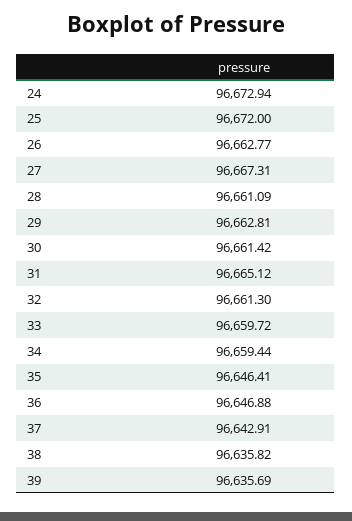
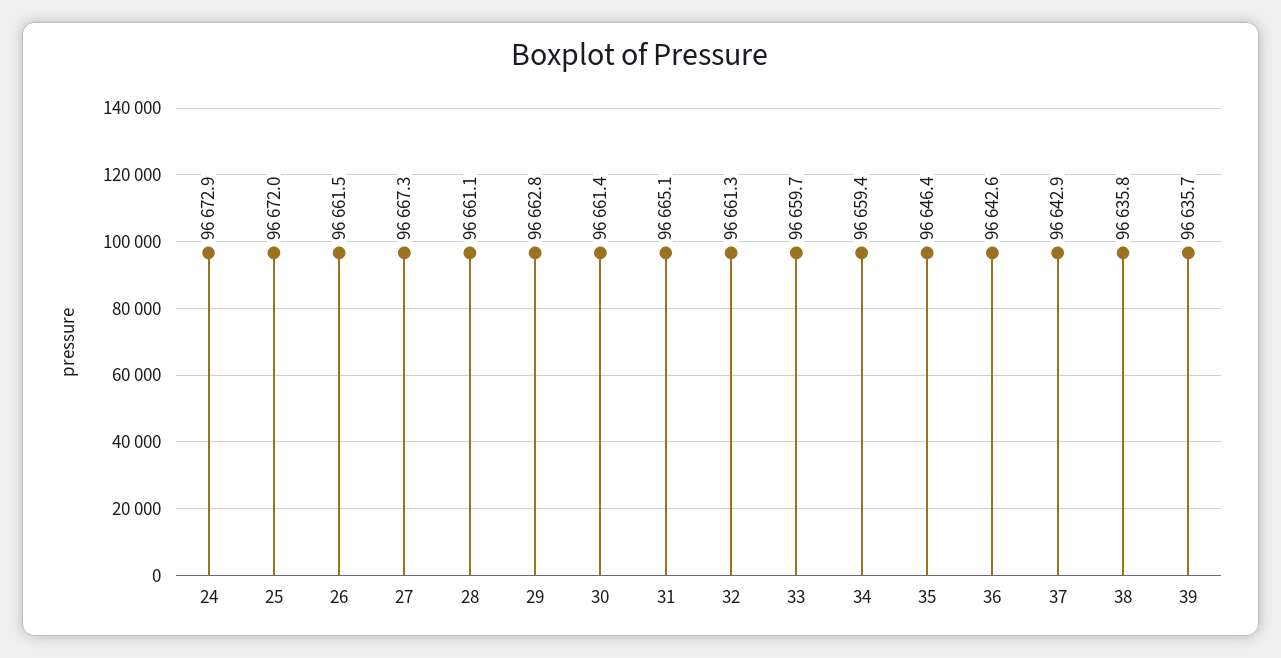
  {
    "24": 96672.94,
    "25": 96672,
-   "26": 96662.77,
+   "26": 96661.5,
    "27": 96667.31,
    "28": 96661.09,
    "29": 96662.81,
    "30": 96661.42,
    "31": 96665.12,
    "32": 96661.3,
    "33": 96659.72,
    "34": 96659.44,
    "35": 96646.41,
-   "36": 96646.88,
+   "36": 96642.6,
    "37": 96642.91,
    "38": 96635.82,
    "39": 96635.69
  }

